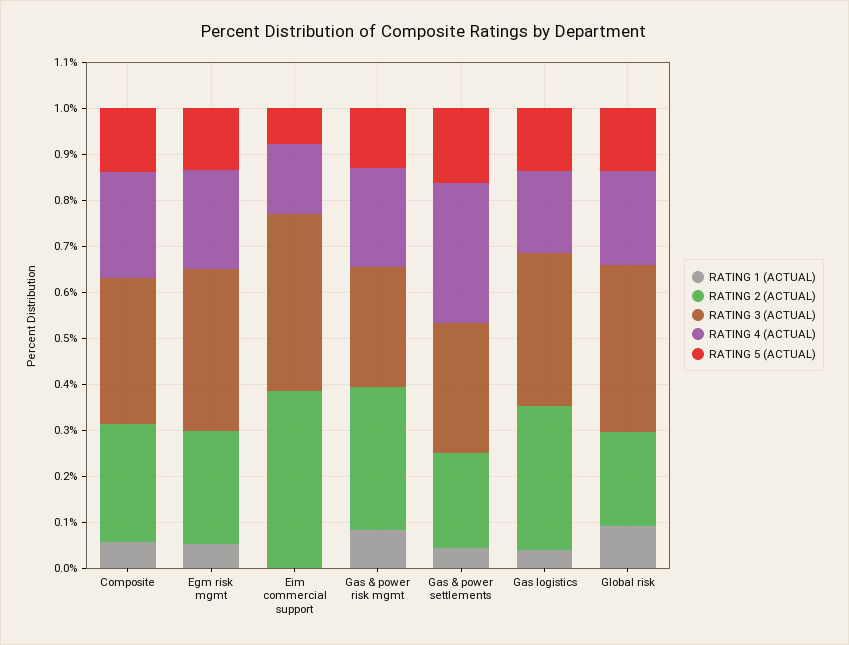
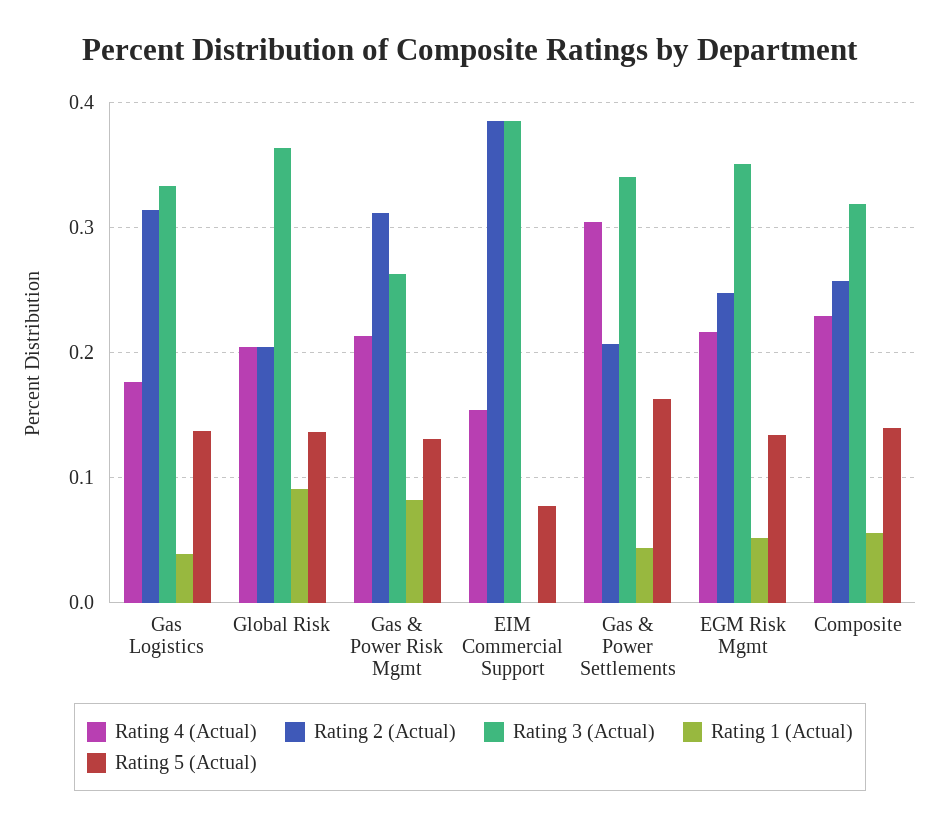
  {
    "RATING 1 (ACTUAL)": {
      "Composite": 0.06,
      "Egm risk mgmt": 0.05,
      "Eim commercial support": 0,
      "Gas & power risk mgmt": 0.08,
      "Gas & power settlements": 0.04,
      "Gas logistics": 0.04,
      "Global risk": 0.09
    },
    "RATING 2 (ACTUAL)": {
      "Composite": 0.26,
      "Egm risk mgmt": 0.25,
      "Eim commercial support": 0.38,
      "Gas & power risk mgmt": 0.31,
      "Gas & power settlements": 0.21,
      "Gas logistics": 0.31,
      "Global risk": 0.2
    },
    "RATING 3 (ACTUAL)": {
      "Composite": 0.32,
      "Egm risk mgmt": 0.35,
      "Eim commercial support": 0.38,
      "Gas & power risk mgmt": 0.26,
-     "Gas & power settlements": 0.28,
+     "Gas & power settlements": 0.34,
      "Gas logistics": 0.33,
      "Global risk": 0.36
    },
    "RATING 4 (ACTUAL)": {
      "Composite": 0.23,
      "Egm risk mgmt": 0.22,
      "Eim commercial support": 0.15,
      "Gas & power risk mgmt": 0.21,
      "Gas & power settlements": 0.3,
      "Gas logistics": 0.18,
      "Global risk": 0.2
    },
    "RATING 5 (ACTUAL)": {
      "Composite": 0.14,
      "Egm risk mgmt": 0.13,
      "Eim commercial support": 0.08,
      "Gas & power risk mgmt": 0.13,
      "Gas & power settlements": 0.16,
      "Gas logistics": 0.14,
      "Global risk": 0.14
    }
  }

